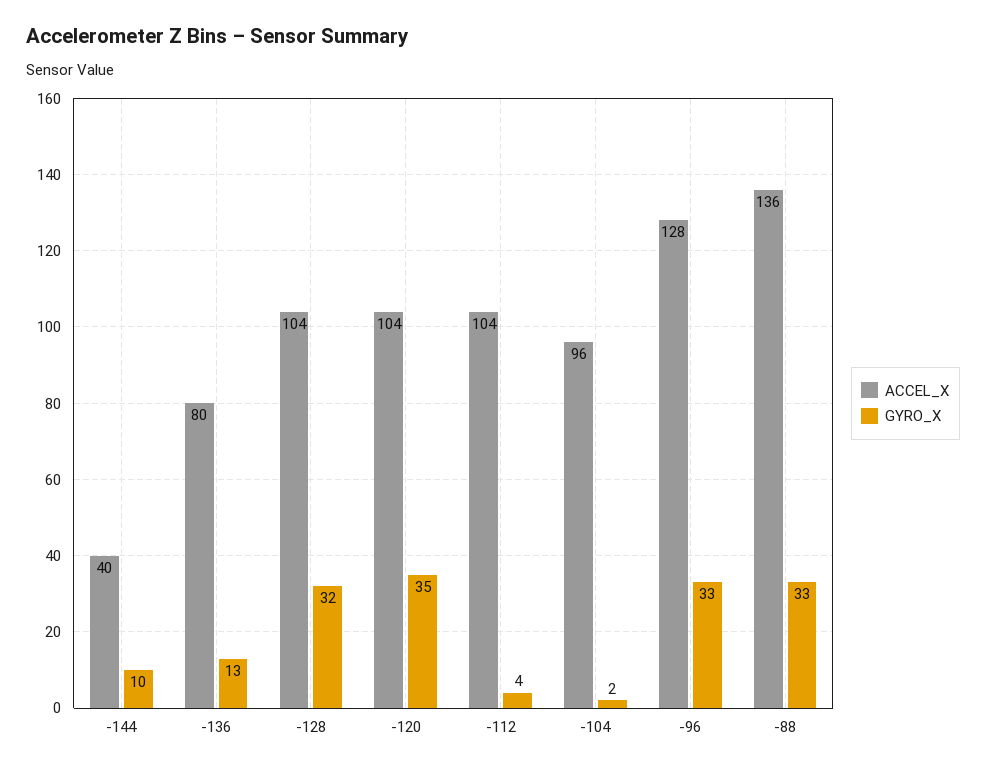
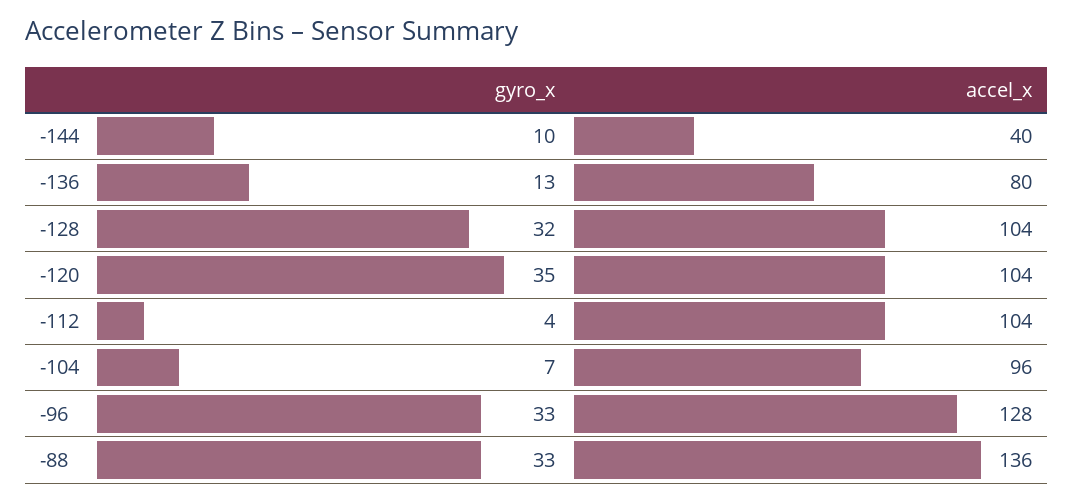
  {
    "ACCEL_X": {
      "-144": 40,
      "-136": 80,
      "-128": 104,
      "-120": 104,
      "-112": 104,
      "-104": 96,
      "-96": 128,
      "-88": 136
    },
    "GYRO_X": {
      "-144": 10,
      "-136": 13,
      "-128": 32,
      "-120": 35,
      "-112": 4,
-     "-104": 2,
+     "-104": 7,
      "-96": 33,
      "-88": 33
    }
  }

